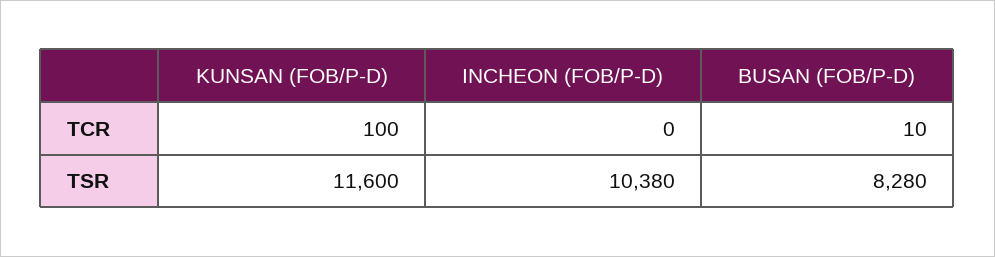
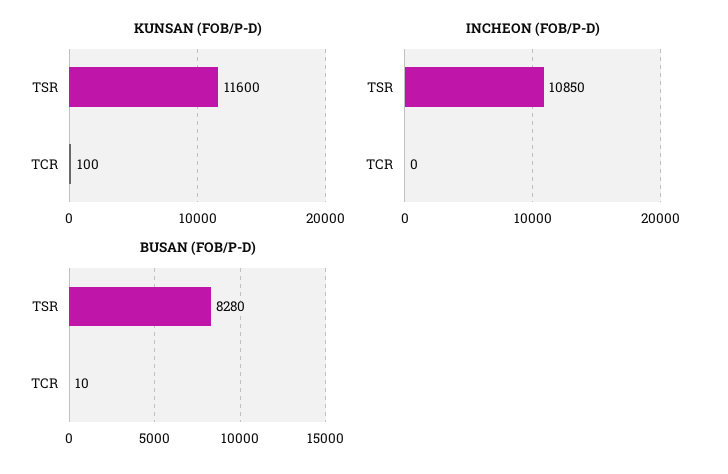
  {
    "KUNSAN (FOB/P-D)": {
      "TCR": 100,
      "TSR": 11600
    },
    "INCHEON (FOB/P-D)": {
      "TCR": 0,
-     "TSR": 10380
+     "TSR": 10850
    },
    "BUSAN (FOB/P-D)": {
      "TCR": 10,
      "TSR": 8280
    }
  }

